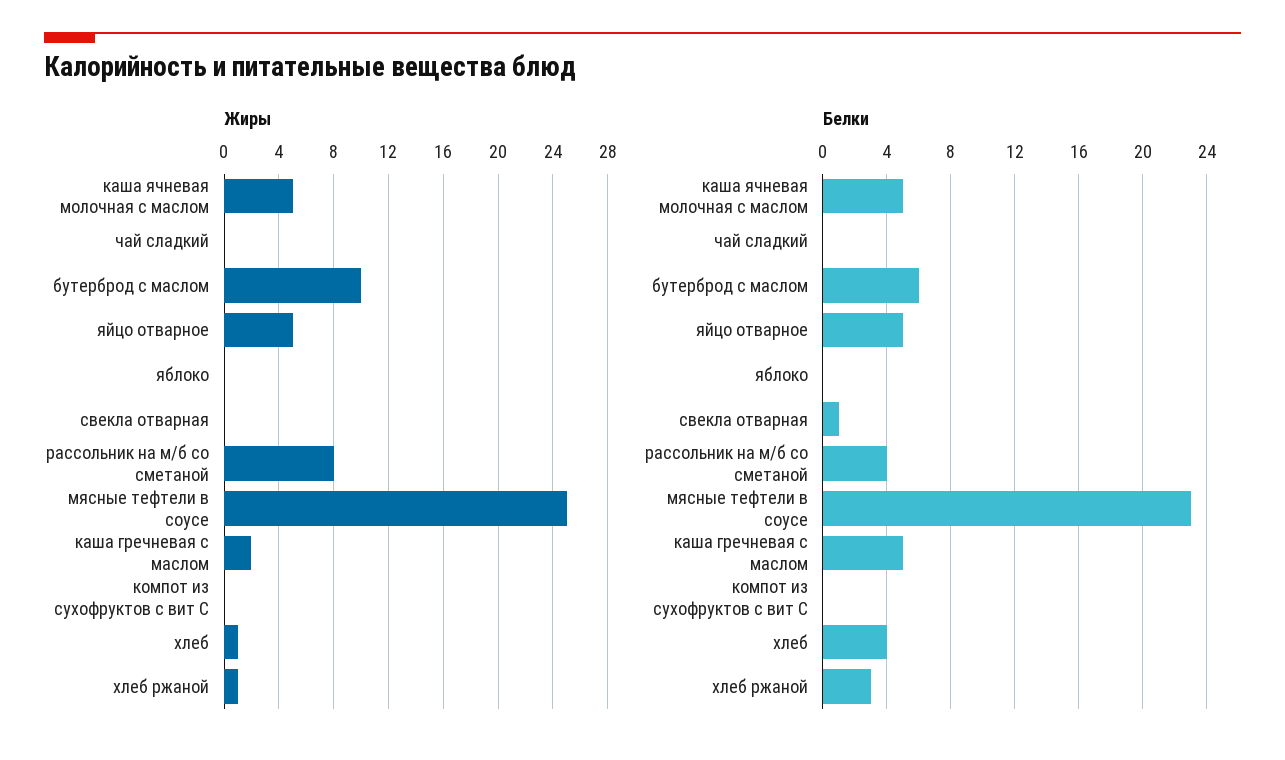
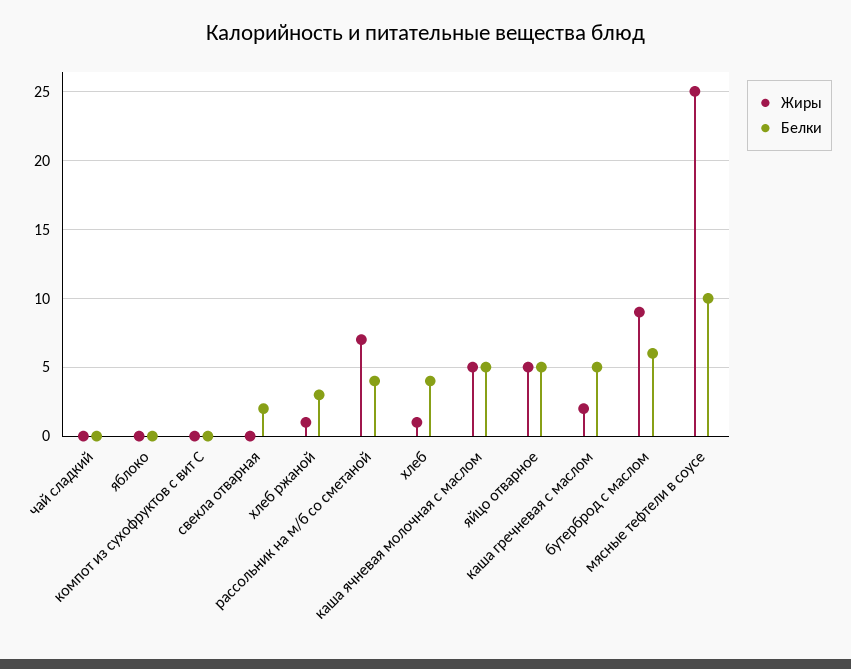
  {
    "Жиры": {
      "каша ячневая молочная с маслом": 5,
      "чай сладкий": 0,
-     "бутерброд с маслом": 10,
+     "бутерброд с маслом": 9,
      "яйцо отварное": 5,
      "яблоко": 0,
      "свекла отварная": 0,
-     "рассольник на м/б со сметаной": 8,
+     "рассольник на м/б со сметаной": 7,
      "мясные тефтели в соусе": 25,
      "каша гречневая с маслом": 2,
      "компот из сухофруктов с вит С": 0,
      "хлеб": 1,
      "хлеб ржаной": 1
    },
    "Белки": {
      "каша ячневая молочная с маслом": 5,
      "чай сладкий": 0,
      "бутерброд с маслом": 6,
      "яйцо отварное": 5,
      "яблоко": 0,
-     "свекла отварная": 1,
+     "свекла отварная": 2,
      "рассольник на м/б со сметаной": 4,
-     "мясные тефтели в соусе": 23,
+     "мясные тефтели в соусе": 10,
      "каша гречневая с маслом": 5,
      "компот из сухофруктов с вит С": 0,
      "хлеб": 4,
      "хлеб ржаной": 3
    }
  }

